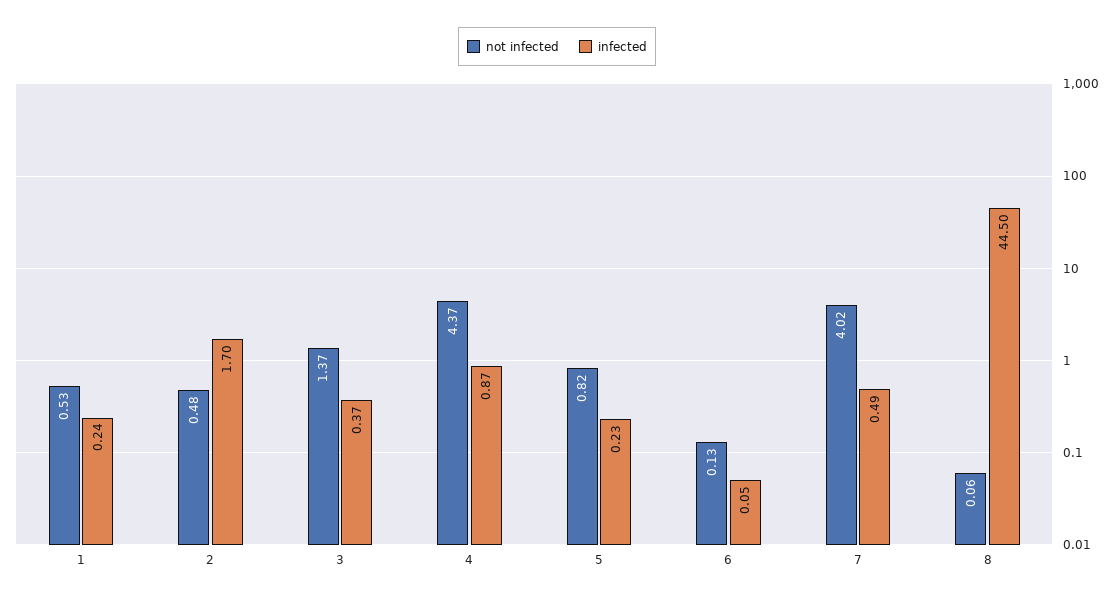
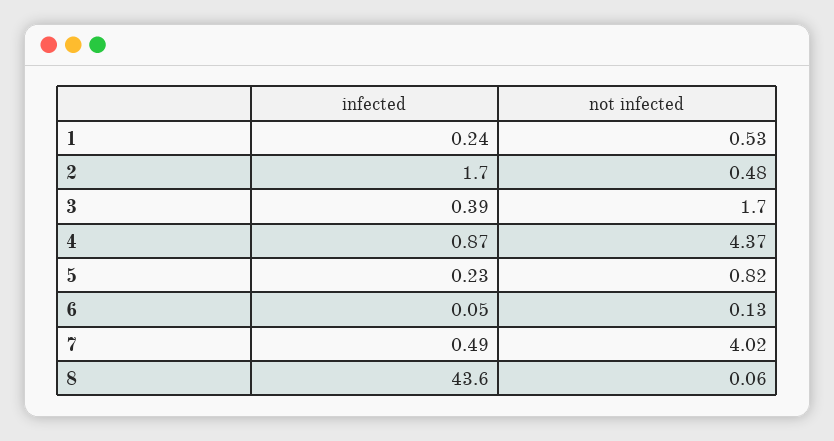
  {
    "not infected": {
      "1": 0.53,
      "2": 0.48,
-     "3": 1.37,
+     "3": 1.7,
      "4": 4.37,
      "5": 0.82,
      "6": 0.13,
      "7": 4.02,
      "8": 0.06
    },
    "infected": {
      "1": 0.24,
      "2": 1.7,
-     "3": 0.37,
+     "3": 0.39,
      "4": 0.87,
      "5": 0.23,
      "6": 0.05,
      "7": 0.49,
-     "8": 44.5
+     "8": 43.6
    }
  }

